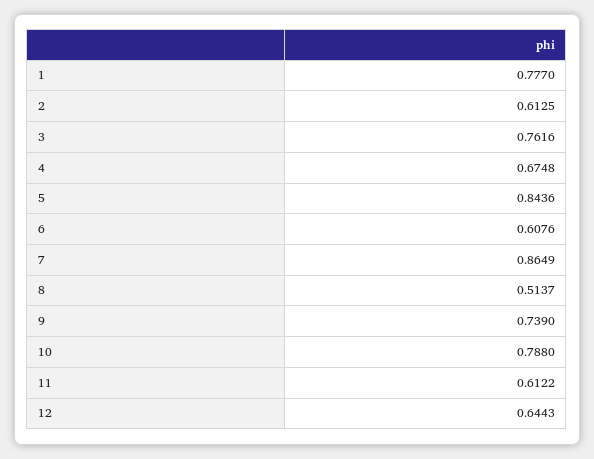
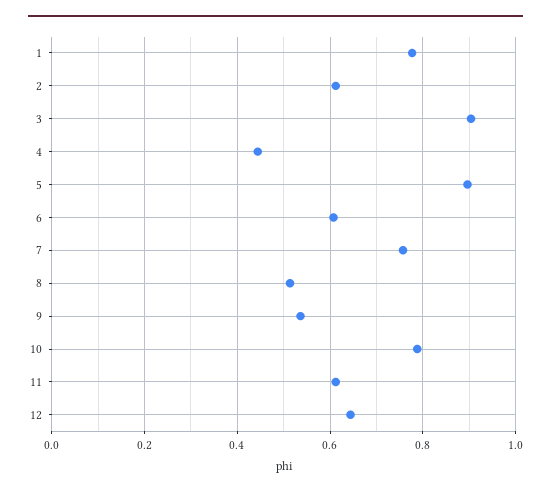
  {
    "1": 0.777,
    "2": 0.6125,
-   "3": 0.7616,
+   "3": 0.9,
-   "4": 0.6748,
+   "4": 0.44,
-   "5": 0.8436,
+   "5": 0.9,
    "6": 0.6076,
-   "7": 0.8649,
+   "7": 0.76,
    "8": 0.5137,
-   "9": 0.739,
+   "9": 0.54,
    "10": 0.788,
    "11": 0.6122,
    "12": 0.6443
  }

